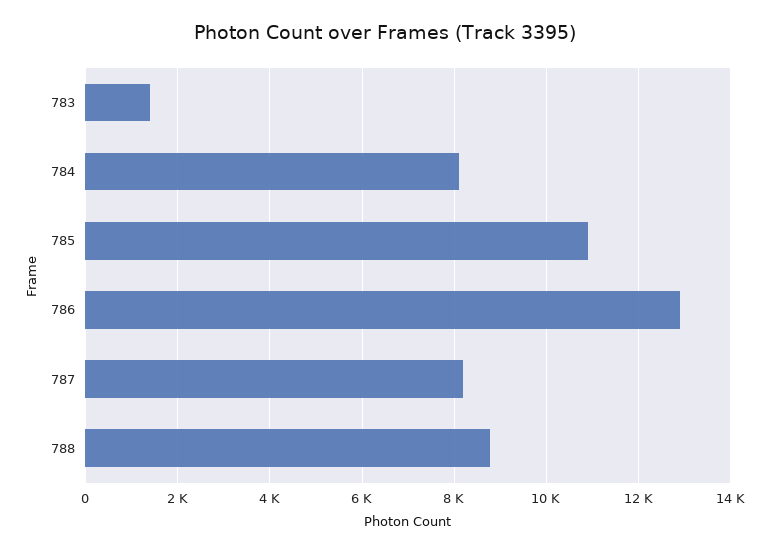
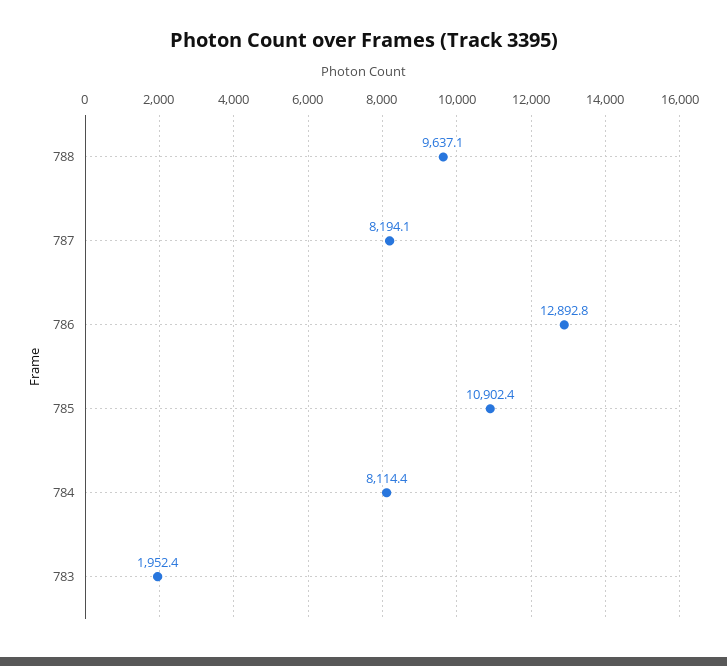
  {
-   "783": 1400,
+   "783": 1952.4,
    "784": 8114.4,
    "785": 10902.4,
    "786": 12892.8,
    "787": 8194.1,
-   "788": 8800
+   "788": 9637.1
  }

